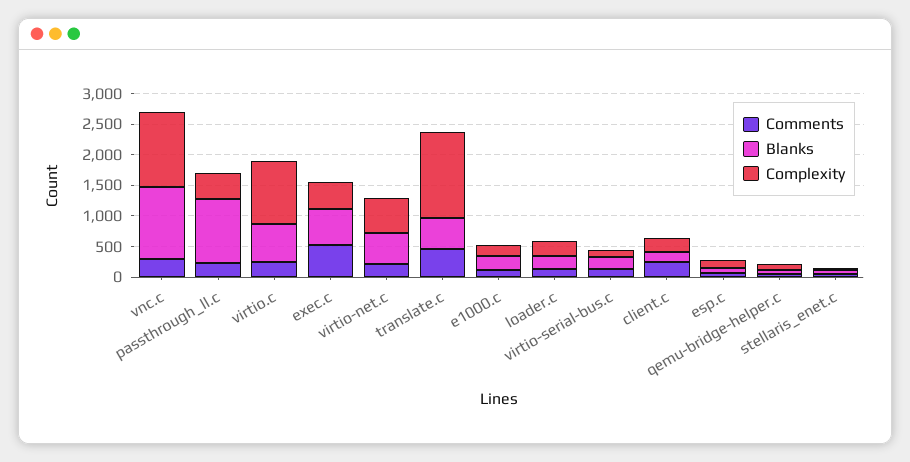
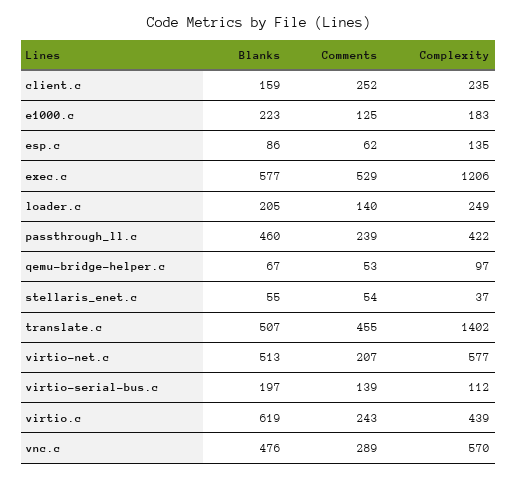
  {
    "Comments": {
      "vnc.c": 289,
      "passthrough_ll.c": 239,
      "virtio.c": 243,
      "exec.c": 529,
      "virtio-net.c": 207,
      "translate.c": 455,
      "e1000.c": 125,
      "loader.c": 140,
      "virtio-serial-bus.c": 139,
      "client.c": 252,
      "esp.c": 62,
      "qemu-bridge-helper.c": 53,
      "stellaris_enet.c": 54
    },
    "Blanks": {
-     "vnc.c": 1250,
+     "vnc.c": 476,
-     "passthrough_ll.c": 1000,
+     "passthrough_ll.c": 460,
      "virtio.c": 619,
      "exec.c": 577,
      "virtio-net.c": 513,
      "translate.c": 507,
      "e1000.c": 223,
      "loader.c": 205,
      "virtio-serial-bus.c": 197,
      "client.c": 159,
      "esp.c": 86,
      "qemu-bridge-helper.c": 67,
      "stellaris_enet.c": 55
    },
    "Complexity": {
-     "vnc.c": 1250,
+     "vnc.c": 570,
      "passthrough_ll.c": 422,
-     "virtio.c": 1000,
+     "virtio.c": 439,
-     "exec.c": 500,
+     "exec.c": 1206,
      "virtio-net.c": 577,
      "translate.c": 1402,
      "e1000.c": 183,
      "loader.c": 249,
      "virtio-serial-bus.c": 112,
      "client.c": 235,
      "esp.c": 135,
      "qemu-bridge-helper.c": 97,
      "stellaris_enet.c": 37
    }
  }

